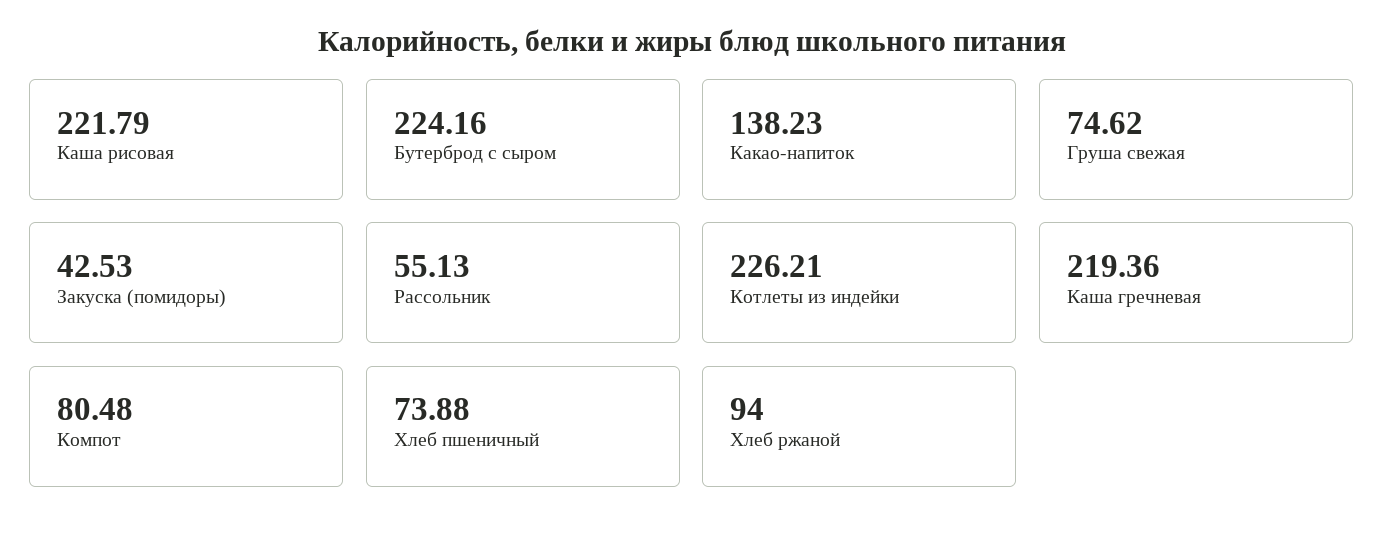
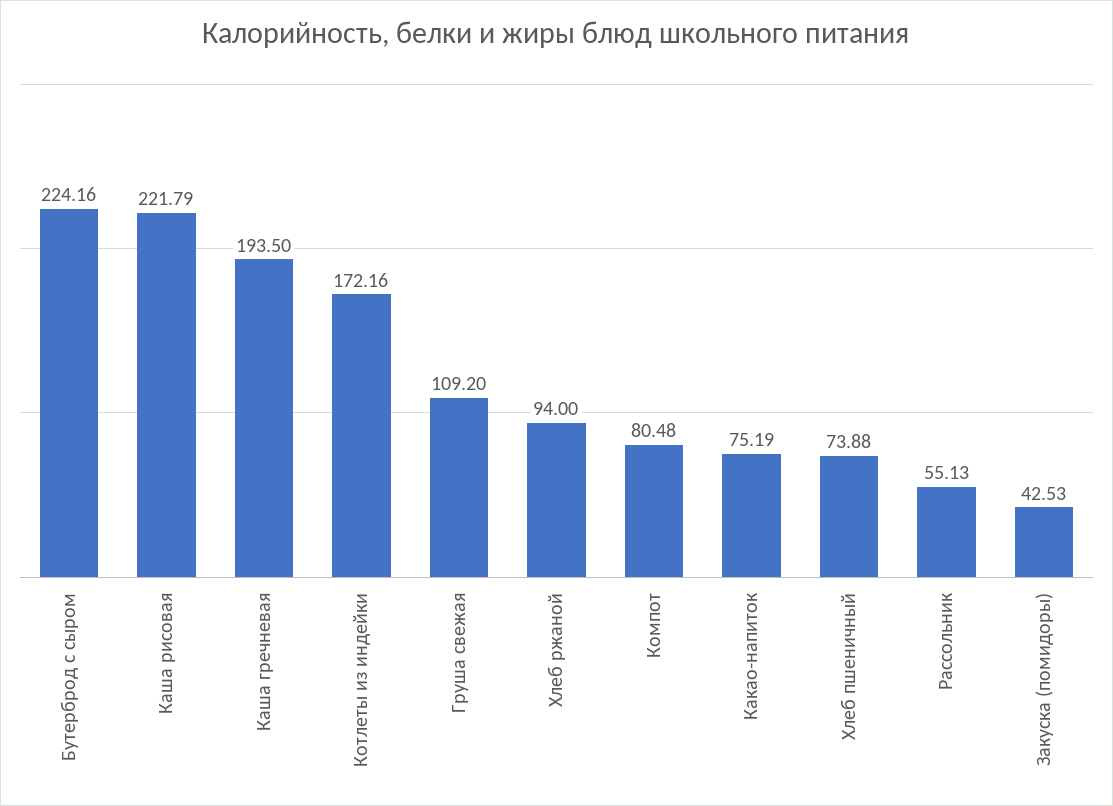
  {
    "Каша рисовая": 221.79,
    "Бутерброд с сыром": 224.16,
-   "Какао-напиток": 138.23,
+   "Какао-напиток": 75.19,
-   "Груша свежая": 74.62,
+   "Груша свежая": 109.2,
    "Закуска (помидоры)": 42.53,
    "Рассольник": 55.13,
-   "Котлеты из индейки": 226.21,
+   "Котлеты из индейки": 172.16,
-   "Каша гречневая": 219.36,
+   "Каша гречневая": 193.5,
    "Компот": 80.48,
    "Хлеб пшеничный": 73.88,
    "Хлеб ржаной": 94
  }

